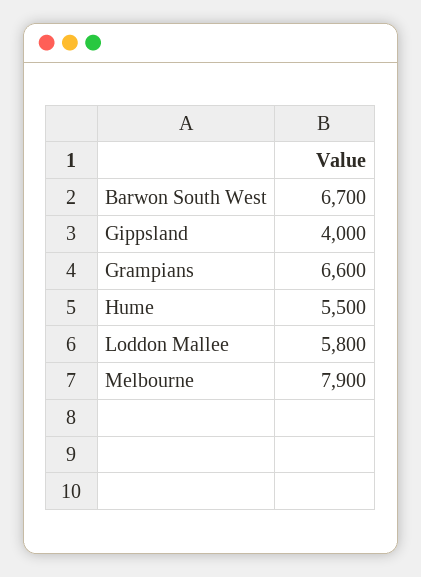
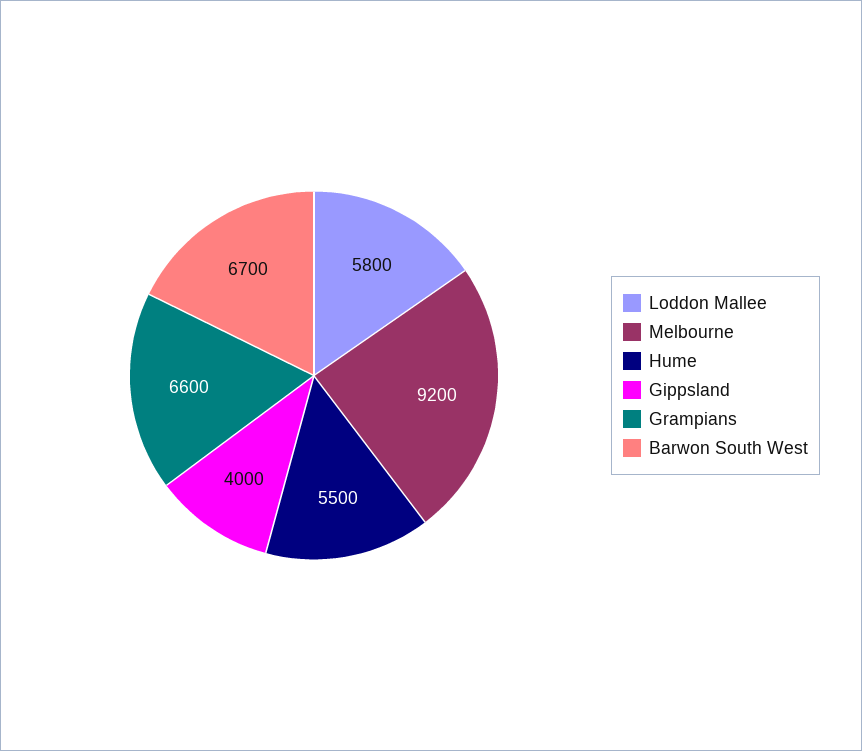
  {
    "Barwon South West": 6700,
    "Gippsland": 4000,
    "Grampians": 6600,
    "Hume": 5500,
    "Loddon Mallee": 5800,
-   "Melbourne": 7900
+   "Melbourne": 9200
  }

